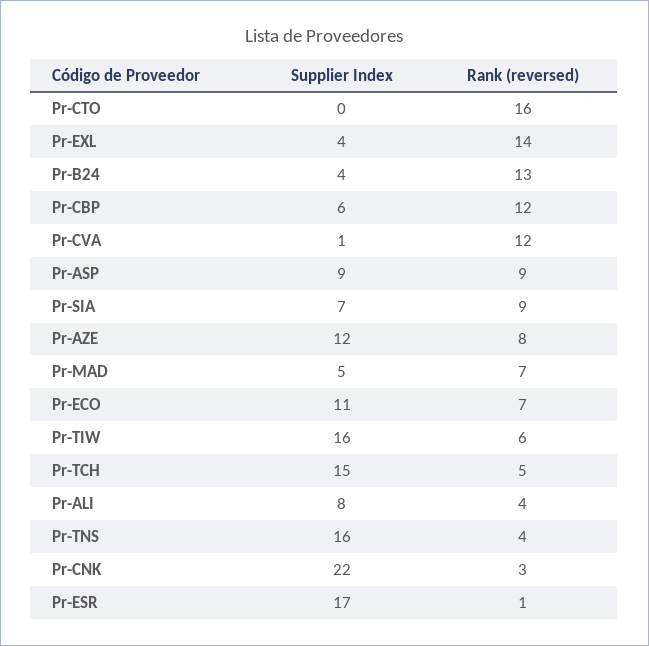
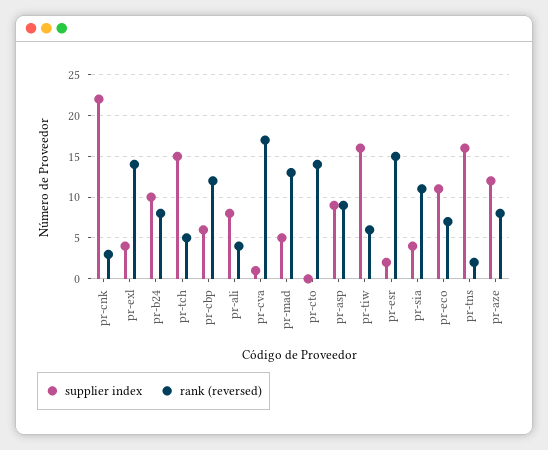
  {
    "Supplier Index": {
      "Pr-CTO": 0,
      "Pr-EXL": 4,
-     "Pr-B24": 4,
+     "Pr-B24": 10,
      "Pr-CBP": 6,
      "Pr-CVA": 1,
      "Pr-ASP": 9,
-     "Pr-SIA": 7,
+     "Pr-SIA": 4,
      "Pr-AZE": 12,
      "Pr-MAD": 5,
      "Pr-ECO": 11,
      "Pr-TIW": 16,
      "Pr-TCH": 15,
      "Pr-ALI": 8,
      "Pr-TNS": 16,
      "Pr-CNK": 22,
-     "Pr-ESR": 17
+     "Pr-ESR": 2
    },
    "Rank (reversed)": {
-     "Pr-CTO": 16,
+     "Pr-CTO": 14,
      "Pr-EXL": 14,
-     "Pr-B24": 13,
+     "Pr-B24": 8,
      "Pr-CBP": 12,
-     "Pr-CVA": 12,
+     "Pr-CVA": 17,
      "Pr-ASP": 9,
-     "Pr-SIA": 9,
+     "Pr-SIA": 11,
      "Pr-AZE": 8,
-     "Pr-MAD": 7,
+     "Pr-MAD": 13,
      "Pr-ECO": 7,
      "Pr-TIW": 6,
      "Pr-TCH": 5,
      "Pr-ALI": 4,
-     "Pr-TNS": 4,
+     "Pr-TNS": 2,
      "Pr-CNK": 3,
-     "Pr-ESR": 1
+     "Pr-ESR": 15
    }
  }

